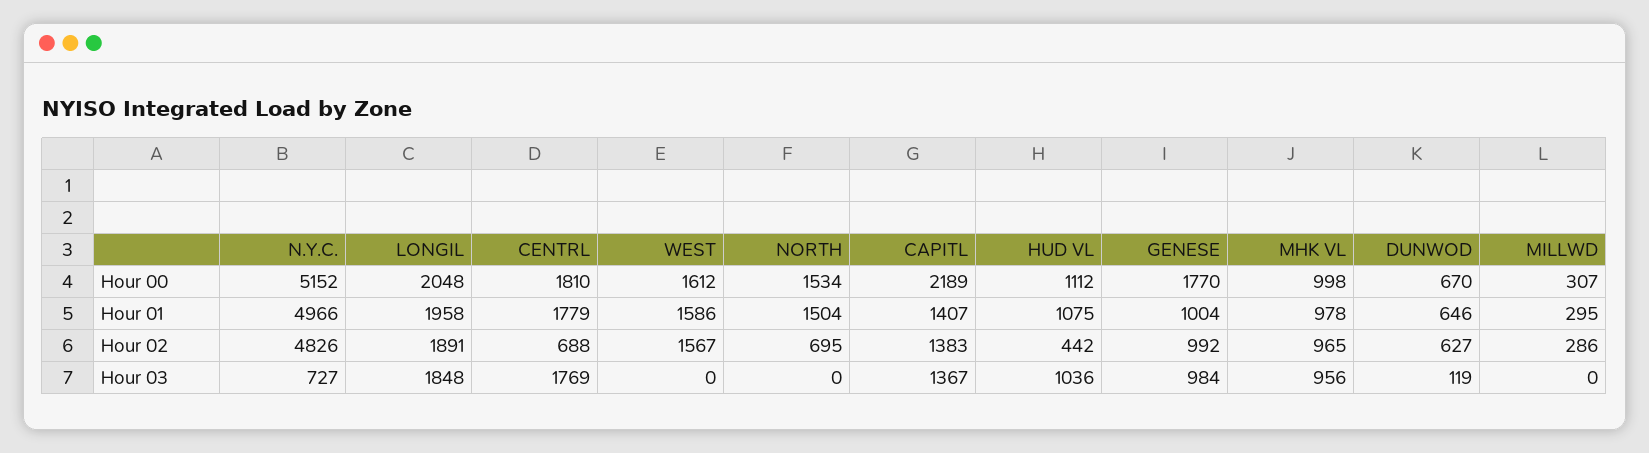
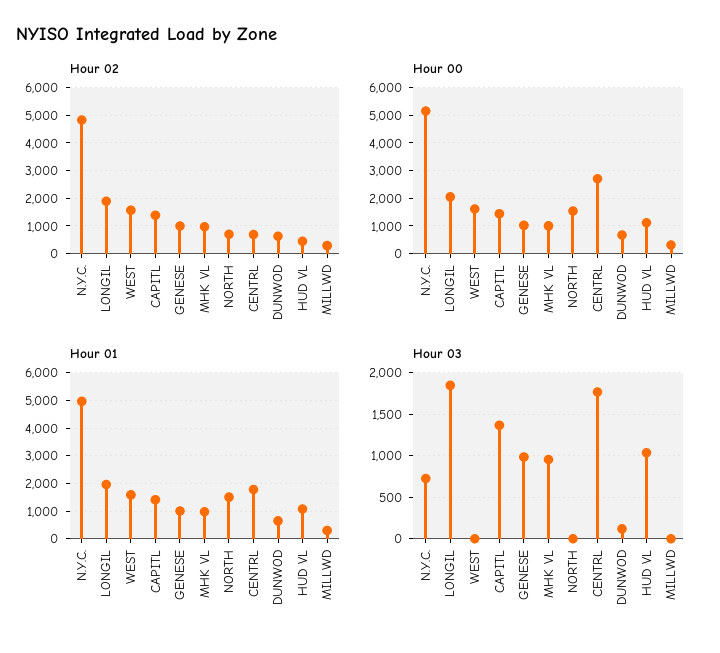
  {
    "Hour 00": {
      "N.Y.C.": 5152,
      "LONGIL": 2048,
-     "CENTRL": 1810,
+     "CENTRL": 2750,
      "WEST": 1612,
      "NORTH": 1534,
-     "CAPITL": 2189,
+     "CAPITL": 1500,
      "HUD VL": 1112,
-     "GENESE": 1770,
+     "GENESE": 1000,
      "MHK VL": 998,
      "DUNWOD": 670,
      "MILLWD": 307
    },
    "Hour 01": {
      "N.Y.C.": 4966,
      "LONGIL": 1958,
      "CENTRL": 1779,
      "WEST": 1586,
      "NORTH": 1504,
      "CAPITL": 1407,
      "HUD VL": 1075,
      "GENESE": 1004,
      "MHK VL": 978,
      "DUNWOD": 646,
      "MILLWD": 295
    },
    "Hour 02": {
      "N.Y.C.": 4826,
      "LONGIL": 1891,
      "CENTRL": 688,
      "WEST": 1567,
      "NORTH": 695,
      "CAPITL": 1383,
      "HUD VL": 442,
      "GENESE": 992,
      "MHK VL": 965,
      "DUNWOD": 627,
      "MILLWD": 286
    },
    "Hour 03": {
      "N.Y.C.": 727,
      "LONGIL": 1848,
      "CENTRL": 1769,
      "WEST": 0,
      "NORTH": 0,
      "CAPITL": 1367,
      "HUD VL": 1036,
      "GENESE": 984,
      "MHK VL": 956,
      "DUNWOD": 119,
      "MILLWD": 0
    }
  }

